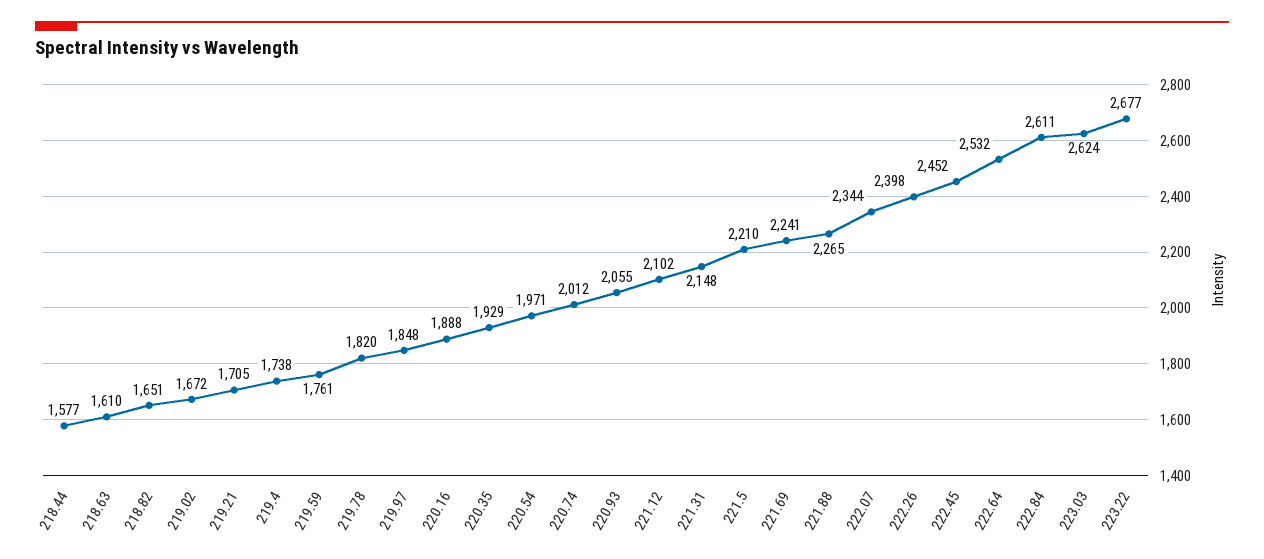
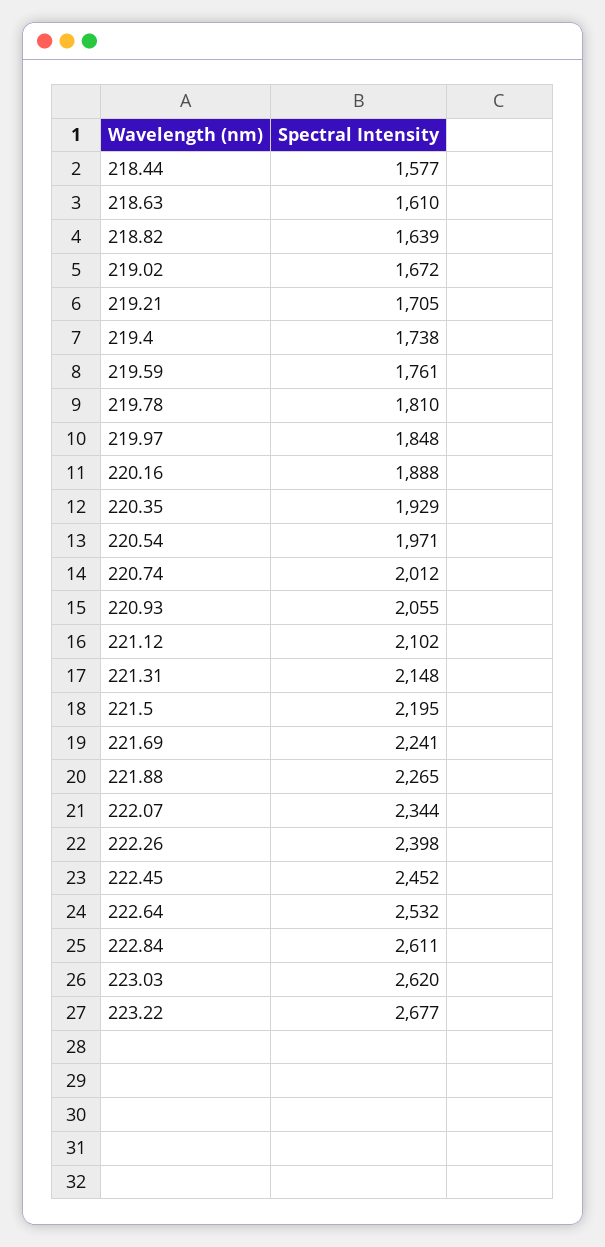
  {
    "218.44": 1577,
    "218.63": 1610,
-   "218.82": 1651,
+   "218.82": 1639,
    "219.02": 1672,
    "219.21": 1705,
    "219.4": 1738,
    "219.59": 1761,
-   "219.78": 1820,
+   "219.78": 1810,
    "219.97": 1848,
    "220.16": 1888,
    "220.35": 1929,
    "220.54": 1971,
    "220.74": 2012,
    "220.93": 2055,
    "221.12": 2102,
    "221.31": 2148,
-   "221.5": 2210,
+   "221.5": 2195,
    "221.69": 2241,
    "221.88": 2265,
    "222.07": 2344,
    "222.26": 2398,
    "222.45": 2452,
    "222.64": 2532,
    "222.84": 2611,
-   "223.03": 2624,
+   "223.03": 2620,
    "223.22": 2677
  }

